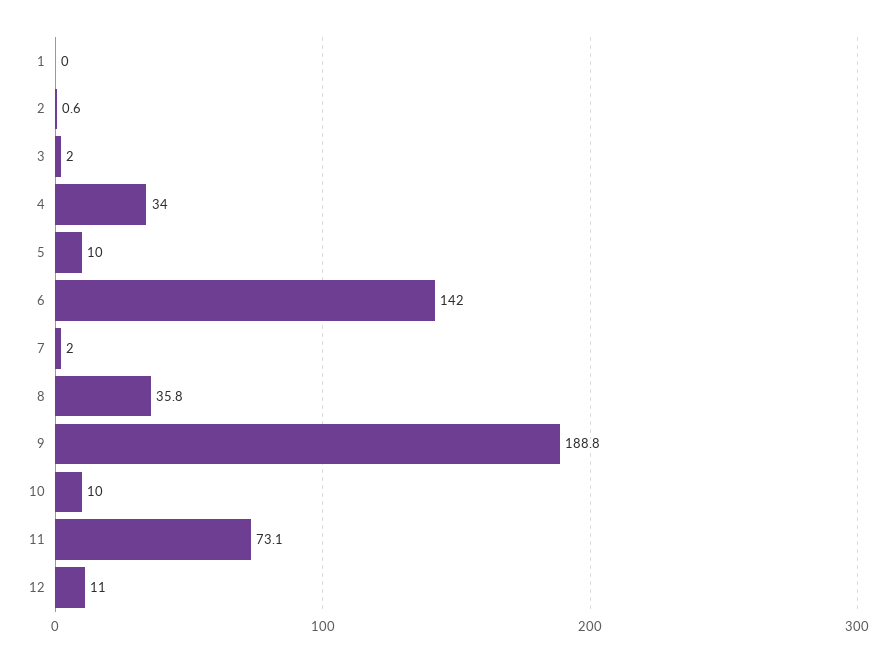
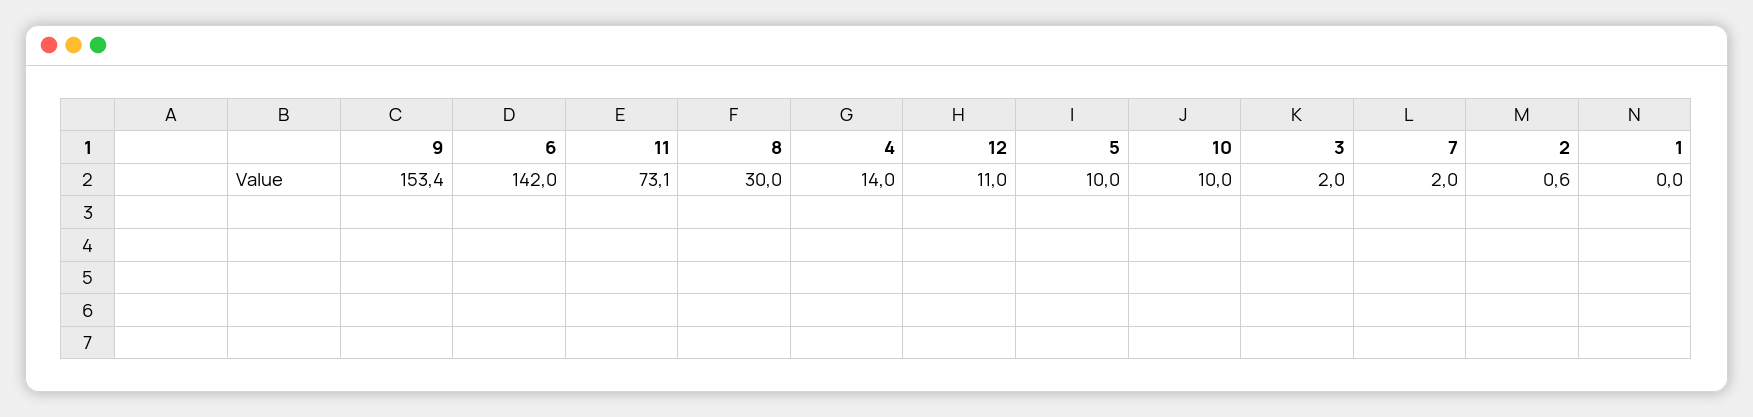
  {
    "1": 0,
    "2": 0.6,
    "3": 2,
-   "4": 34,
+   "4": 14,
    "5": 10,
    "6": 142,
    "7": 2,
-   "8": 35.8,
+   "8": 30,
-   "9": 188.8,
+   "9": 153.4,
    "10": 10,
    "11": 73.1,
    "12": 11
  }

